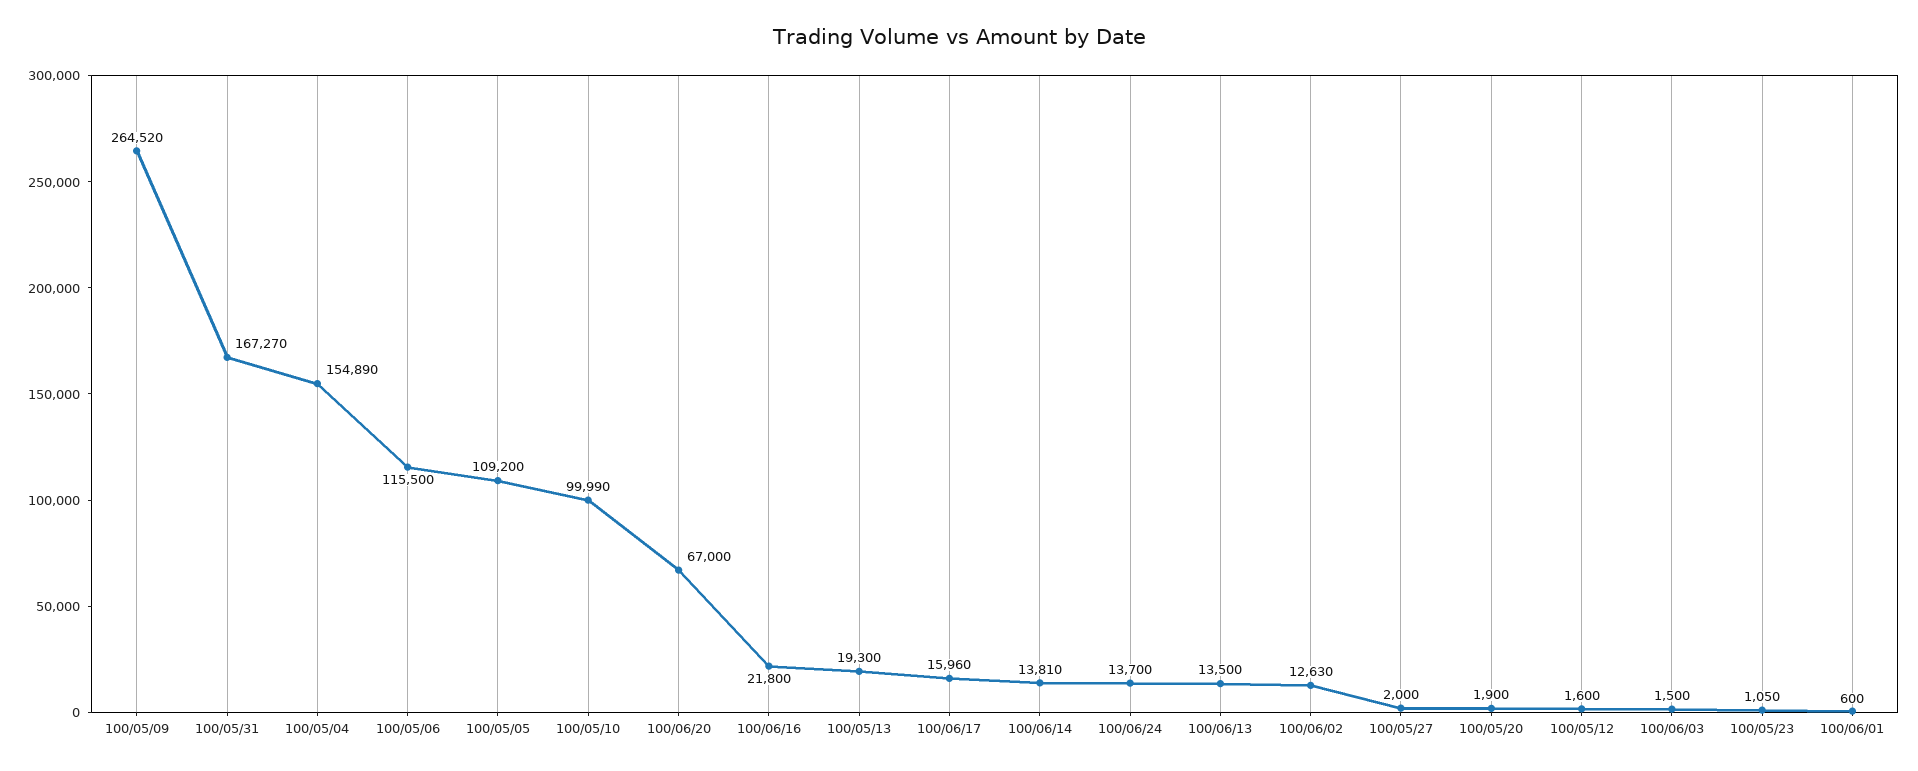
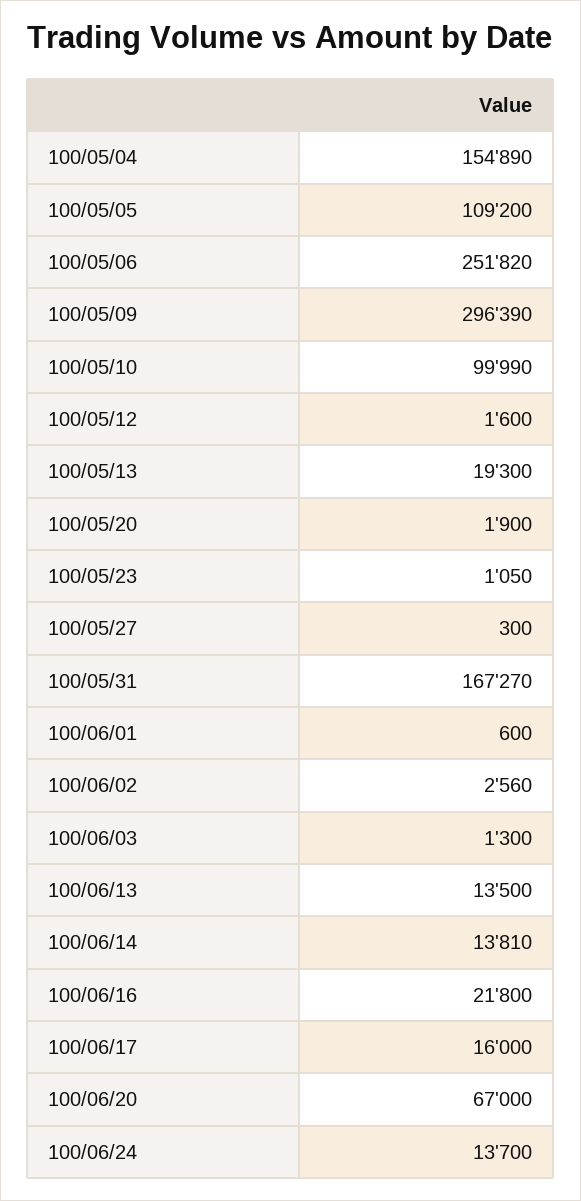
  {
-   "100/05/09": 264520,
+   "100/05/09": 296390,
    "100/05/31": 167270,
    "100/05/04": 154890,
-   "100/05/06": 115500,
+   "100/05/06": 251820,
    "100/05/05": 109200,
    "100/05/10": 99990,
    "100/06/20": 67000,
    "100/06/16": 21800,
    "100/05/13": 19300,
-   "100/06/17": 15960,
+   "100/06/17": 16000,
    "100/06/14": 13810,
    "100/06/24": 13700,
    "100/06/13": 13500,
-   "100/06/02": 12630,
+   "100/06/02": 2560,
-   "100/05/27": 2000,
+   "100/05/27": 300,
    "100/05/20": 1900,
    "100/05/12": 1600,
-   "100/06/03": 1500,
+   "100/06/03": 1300,
    "100/05/23": 1050,
    "100/06/01": 600
  }

